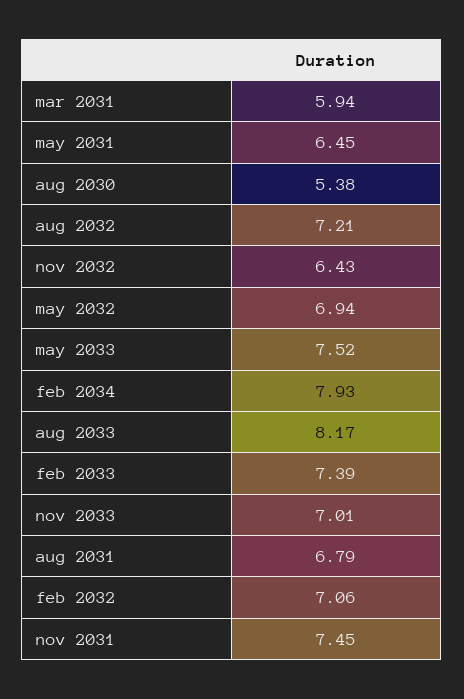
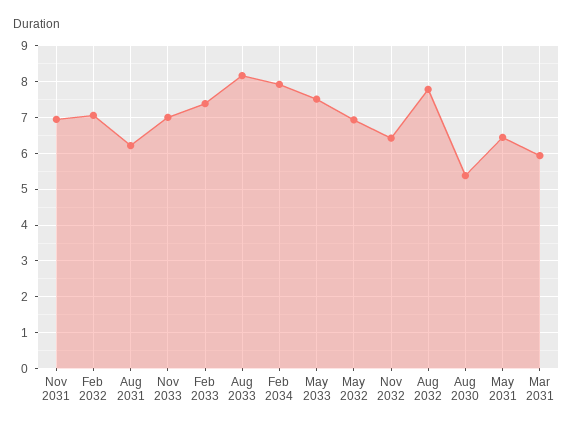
  {
    "mar 2031": 5.94,
    "may 2031": 6.45,
    "aug 2030": 5.38,
-   "aug 2032": 7.21,
+   "aug 2032": 7.8,
    "nov 2032": 6.43,
    "may 2032": 6.94,
    "may 2033": 7.52,
    "feb 2034": 7.93,
    "aug 2033": 8.17,
    "feb 2033": 7.39,
    "nov 2033": 7.01,
-   "aug 2031": 6.79,
+   "aug 2031": 6.2,
    "feb 2032": 7.06,
-   "nov 2031": 7.45
+   "nov 2031": 7
  }

